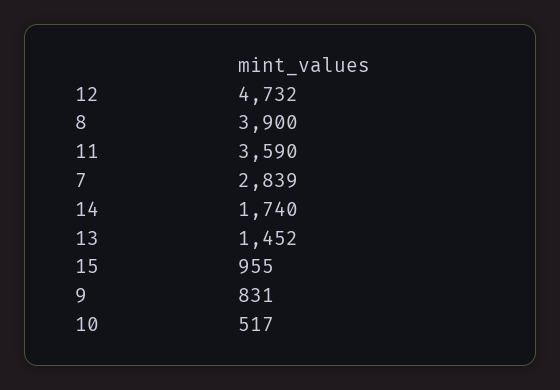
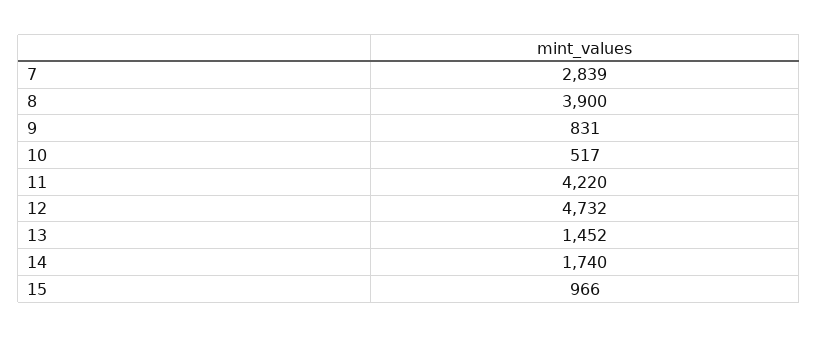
  {
    "12": 4732,
    "8": 3900,
-   "11": 3590,
+   "11": 4220,
    "7": 2839,
    "14": 1740,
    "13": 1452,
-   "15": 955,
+   "15": 966,
    "9": 831,
    "10": 517
  }

